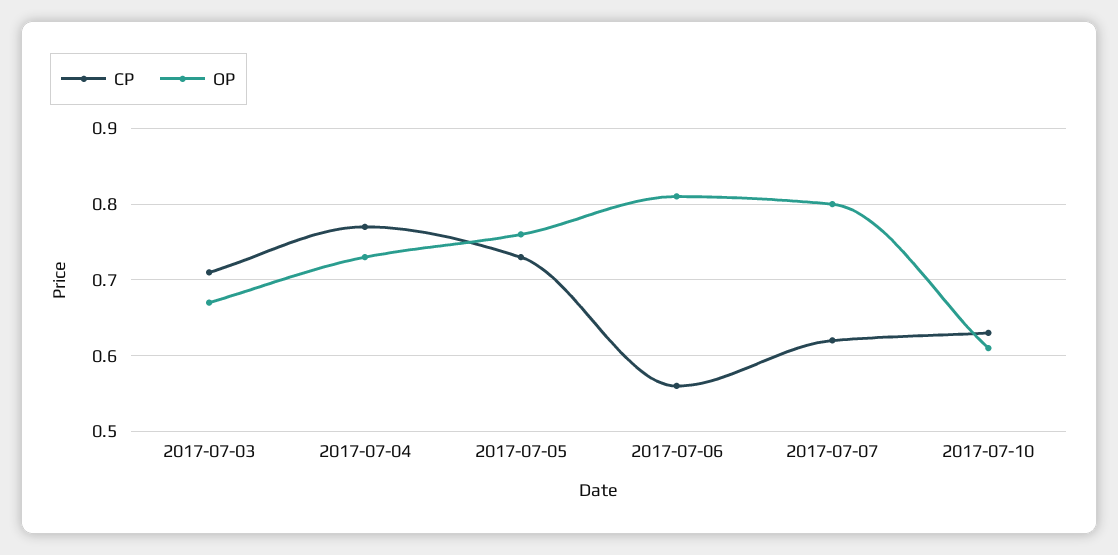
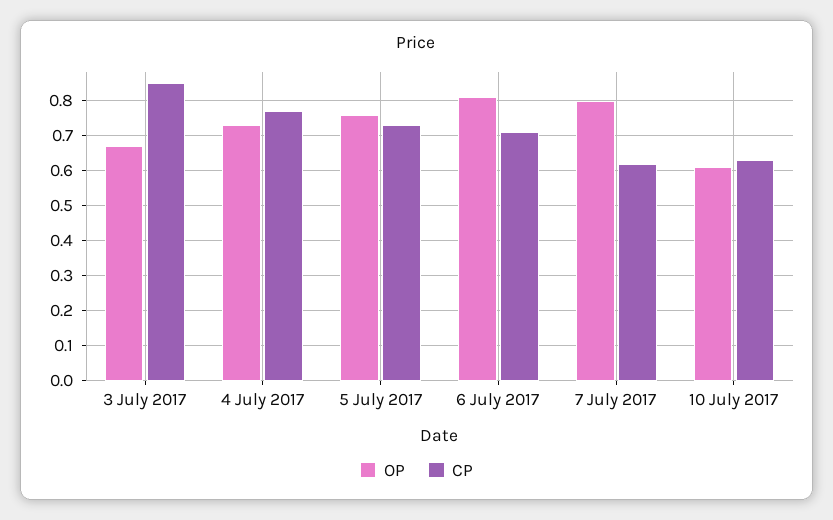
  {
    "CP": {
-     "2017-07-03": 0.71,
+     "2017-07-03": 0.85,
      "2017-07-04": 0.77,
      "2017-07-05": 0.73,
-     "2017-07-06": 0.56,
+     "2017-07-06": 0.7,
      "2017-07-07": 0.62,
      "2017-07-10": 0.63
    },
    "OP": {
      "2017-07-03": 0.67,
      "2017-07-04": 0.73,
      "2017-07-05": 0.76,
      "2017-07-06": 0.81,
      "2017-07-07": 0.8,
      "2017-07-10": 0.61
    }
  }

